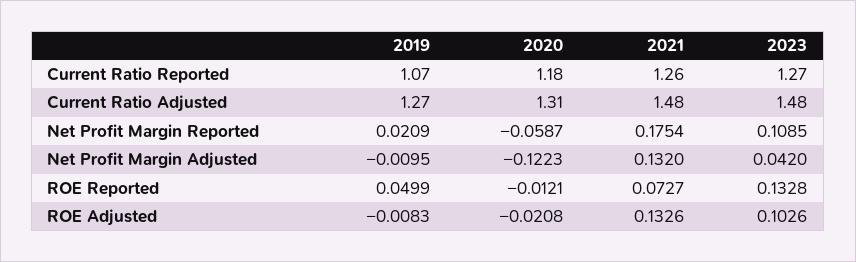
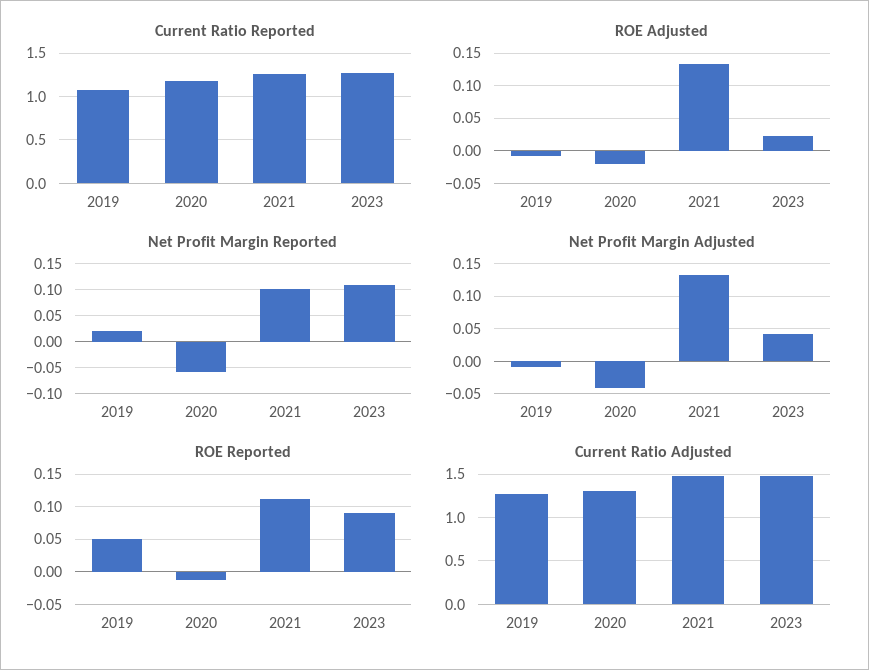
  {
    "Current Ratio Reported": {
      "2019": 1.07,
      "2020": 1.18,
      "2021": 1.26,
      "2023": 1.27
    },
    "Current Ratio Adjusted": {
      "2019": 1.27,
      "2020": 1.31,
      "2021": 1.48,
      "2023": 1.48
    },
    "Net Profit Margin Reported": {
      "2019": 0.0209,
      "2020": -0.0587,
-     "2021": 0.1754,
+     "2021": 0.1,
      "2023": 0.1085
    },
    "Net Profit Margin Adjusted": {
      "2019": -0.0095,
-     "2020": -0.1223,
+     "2020": -0.04,
      "2021": 0.132,
      "2023": 0.042
    },
    "ROE Reported": {
      "2019": 0.0499,
      "2020": -0.0121,
-     "2021": 0.0727,
+     "2021": 0.11,
-     "2023": 0.1328
+     "2023": 0.09
    },
    "ROE Adjusted": {
      "2019": -0.0083,
      "2020": -0.0208,
      "2021": 0.1326,
-     "2023": 0.1026
+     "2023": 0.02
    }
  }

